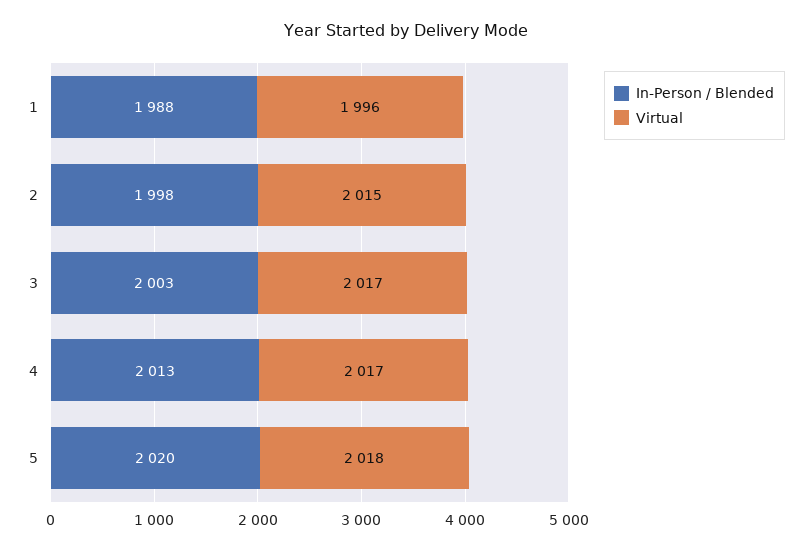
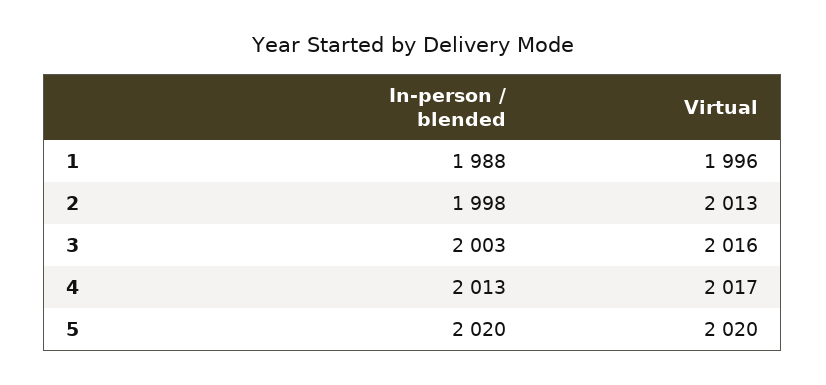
  {
    "In-Person / Blended": {
      "1": 1988,
      "2": 1998,
      "3": 2003,
      "4": 2013,
      "5": 2020
    },
    "Virtual": {
      "1": 1996,
-     "2": 2015,
+     "2": 2013,
-     "3": 2017,
+     "3": 2016,
      "4": 2017,
-     "5": 2018
+     "5": 2020
    }
  }

